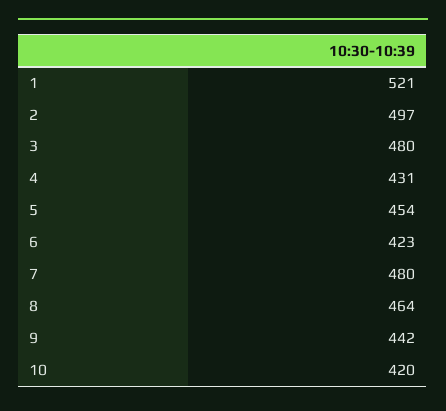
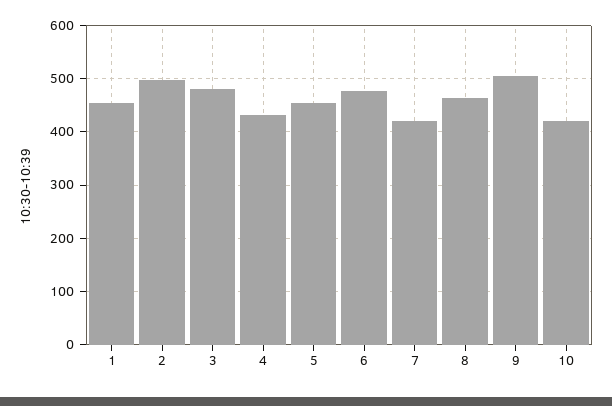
  {
-   "1": 521,
+   "1": 460,
    "2": 497,
    "3": 480,
    "4": 431,
    "5": 454,
-   "6": 423,
+   "6": 480,
-   "7": 480,
+   "7": 420,
    "8": 464,
-   "9": 442,
+   "9": 500,
    "10": 420
  }

